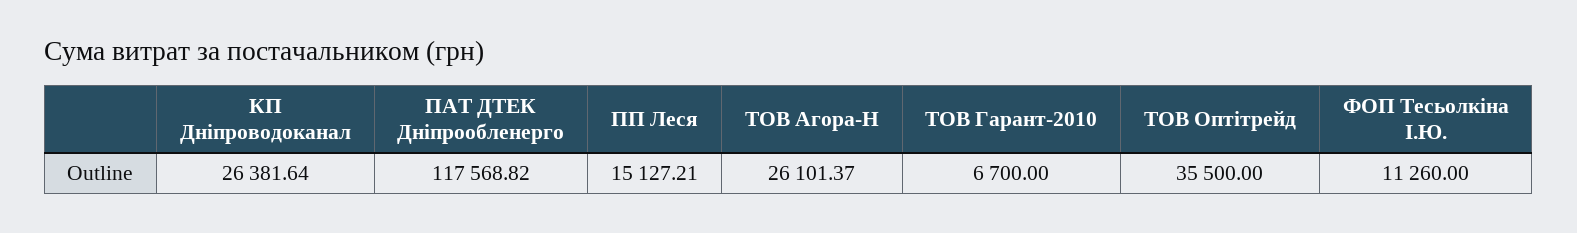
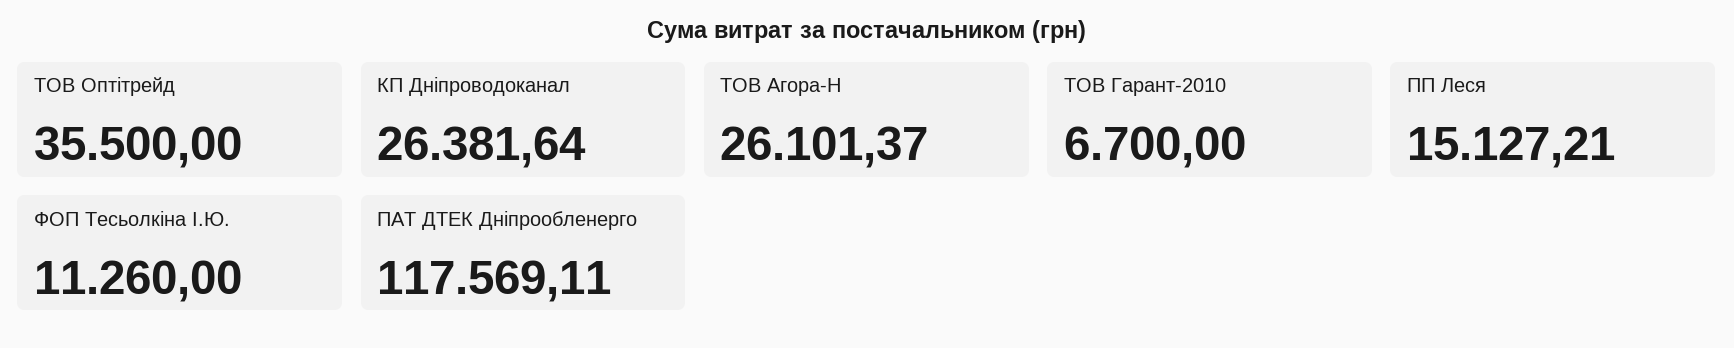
  {
    "КП Дніпроводоканал": 26381.64,
-   "ПАТ ДТЕК Дніпрообленерго": 117568.82,
+   "ПАТ ДТЕК Дніпрообленерго": 117569.11,
    "ПП Леся": 15127.21,
    "ТОВ Агора-Н": 26101.37,
    "ТОВ Гарант-2010": 6700,
    "ТОВ Оптітрейд": 35500,
    "ФОП Тесьолкіна І.Ю.": 11260
  }

